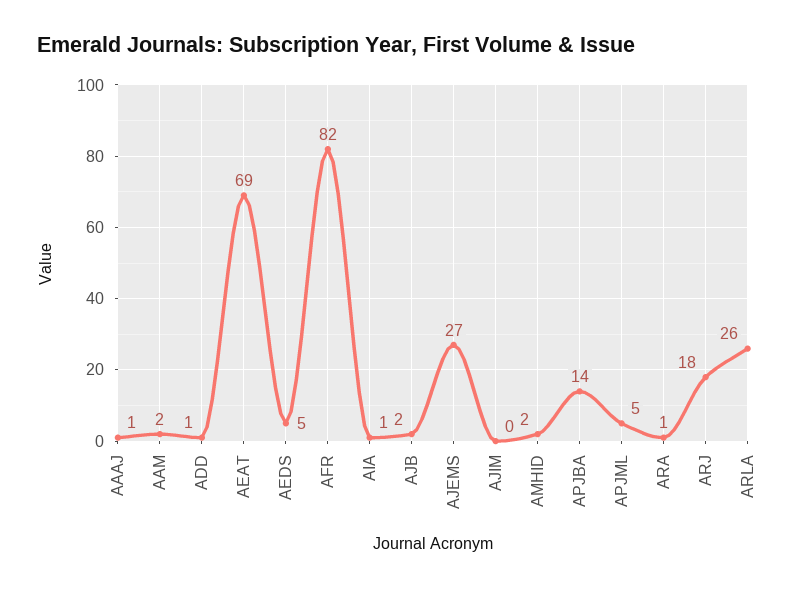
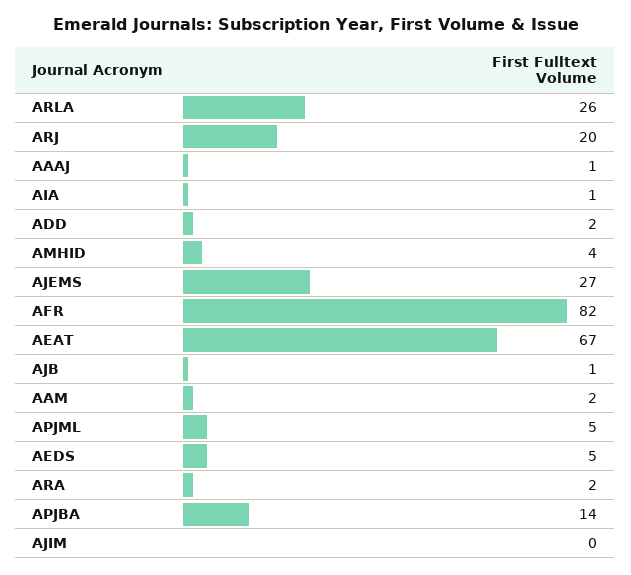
  {
    "AAAJ": 1,
    "AAM": 2,
-   "ADD": 1,
+   "ADD": 2,
-   "AEAT": 69,
+   "AEAT": 67,
    "AEDS": 5,
    "AFR": 82,
    "AIA": 1,
-   "AJB": 2,
+   "AJB": 1,
    "AJEMS": 27,
    "AJIM": 0,
-   "AMHID": 2,
+   "AMHID": 4,
    "APJBA": 14,
    "APJML": 5,
-   "ARA": 1,
+   "ARA": 2,
-   "ARJ": 18,
+   "ARJ": 20,
    "ARLA": 26
  }

